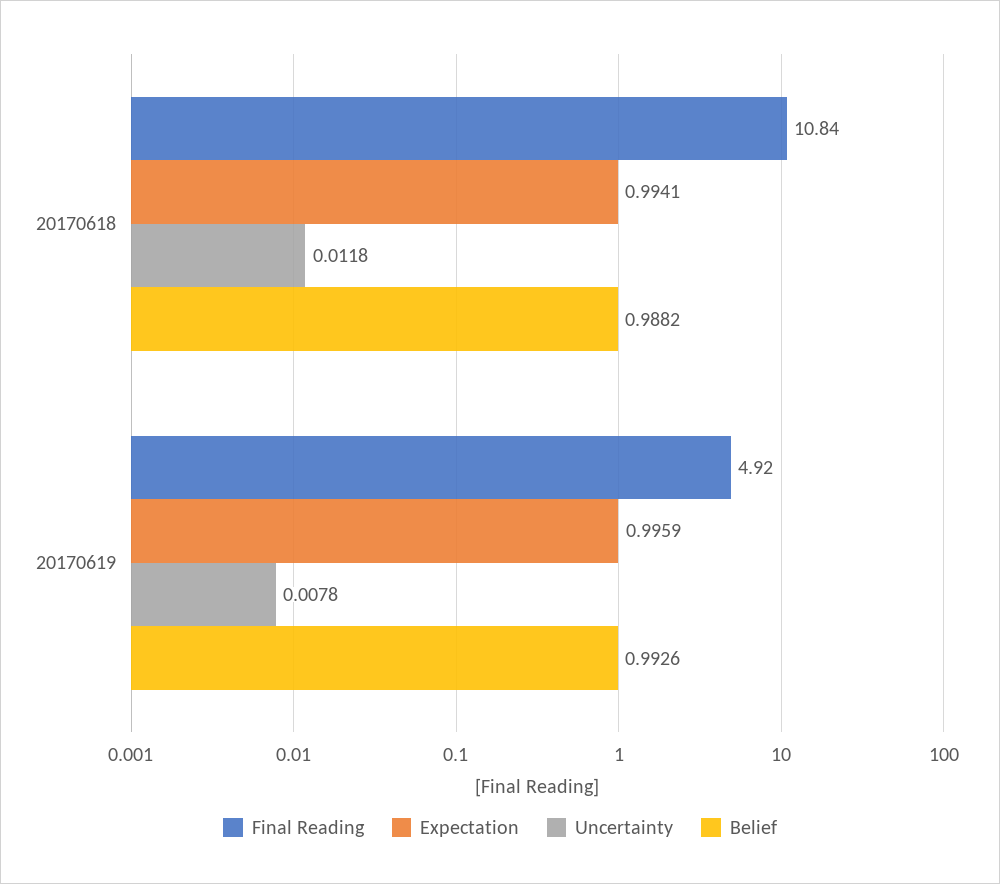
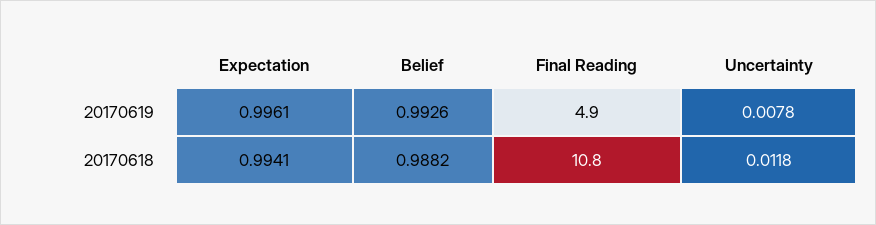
  {
    "Final Reading": {
      "20170618": 10.84,
      "20170619": 4.92
    },
    "Expectation": {
      "20170618": 0.9941,
-     "20170619": 0.9959
+     "20170619": 0.9961
    },
    "Uncertainty": {
      "20170618": 0.0118,
      "20170619": 0.0078
    },
    "Belief": {
      "20170618": 0.9882,
      "20170619": 0.9926
    }
  }

